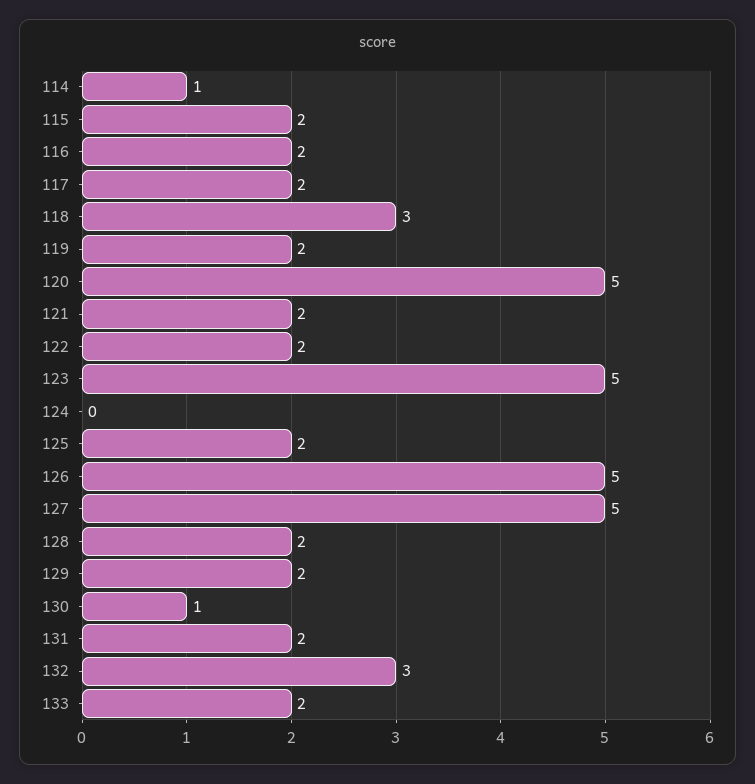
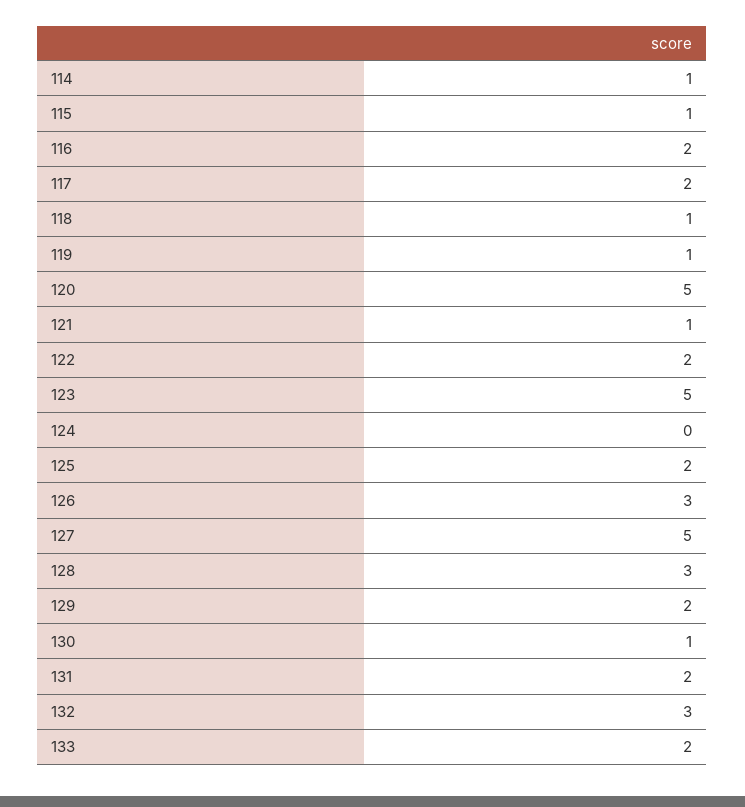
  {
    "114": 1,
-   "115": 2,
+   "115": 1,
    "116": 2,
    "117": 2,
-   "118": 3,
+   "118": 1,
-   "119": 2,
+   "119": 1,
    "120": 5,
-   "121": 2,
+   "121": 1,
    "122": 2,
    "123": 5,
    "124": 0,
    "125": 2,
-   "126": 5,
+   "126": 3,
    "127": 5,
-   "128": 2,
+   "128": 3,
    "129": 2,
    "130": 1,
    "131": 2,
    "132": 3,
    "133": 2
  }

